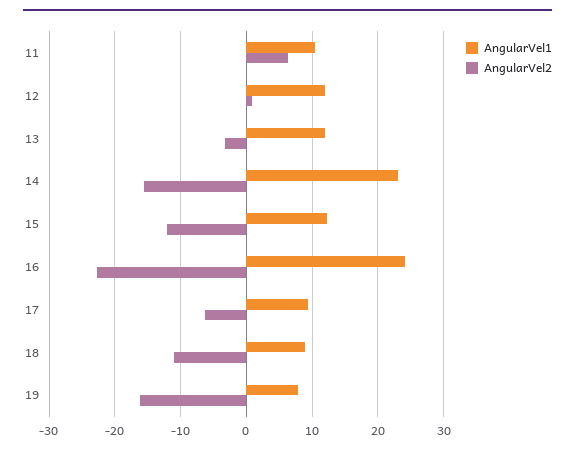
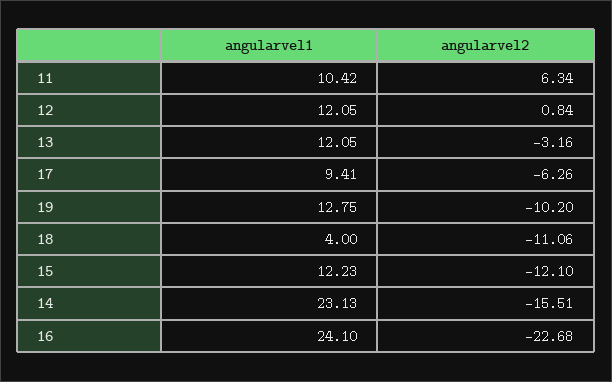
  {
    "AngularVel1": {
      "11": 10.42,
      "12": 12.05,
      "13": 12.05,
      "14": 23.13,
      "15": 12.23,
      "16": 24.1,
      "17": 9.41,
-     "18": 9,
+     "18": 4,
-     "19": 8
+     "19": 12.75
    },
    "AngularVel2": {
      "11": 6.34,
      "12": 0.84,
      "13": -3.16,
      "14": -15.51,
      "15": -12.1,
      "16": -22.68,
      "17": -6.26,
      "18": -11.06,
-     "19": -16
+     "19": -10.2
    }
  }

